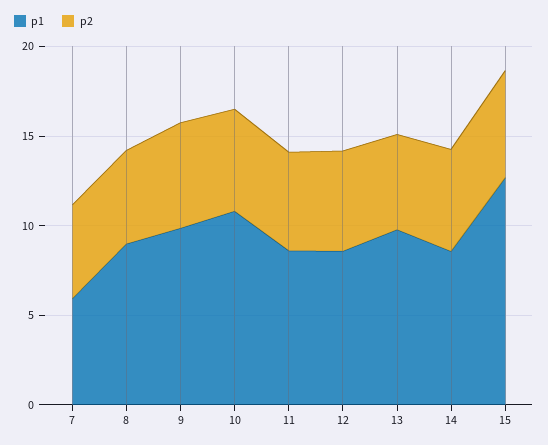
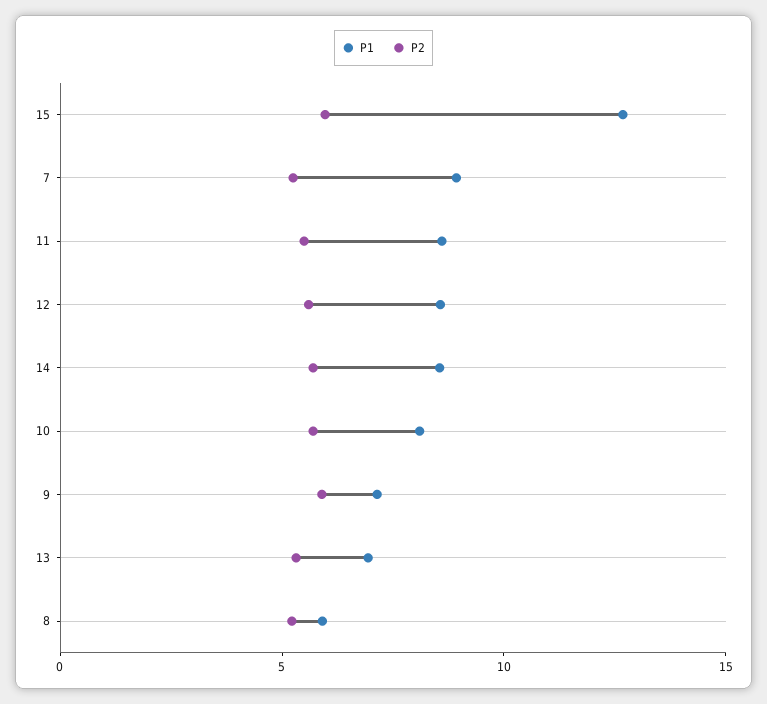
  {
    "p1": {
-     "7": 6,
+     "7": 9,
-     "8": 9,
+     "8": 6,
-     "9": 10,
+     "9": 7,
-     "10": 11,
+     "10": 8,
      "11": 9,
      "12": 9,
-     "13": 10,
+     "13": 7,
      "14": 9,
      "15": 13
    },
    "p2": {
      "7": 5,
      "8": 5,
      "9": 6,
      "10": 6,
      "11": 6,
      "12": 6,
      "13": 5,
      "14": 6,
      "15": 6
    }
  }

